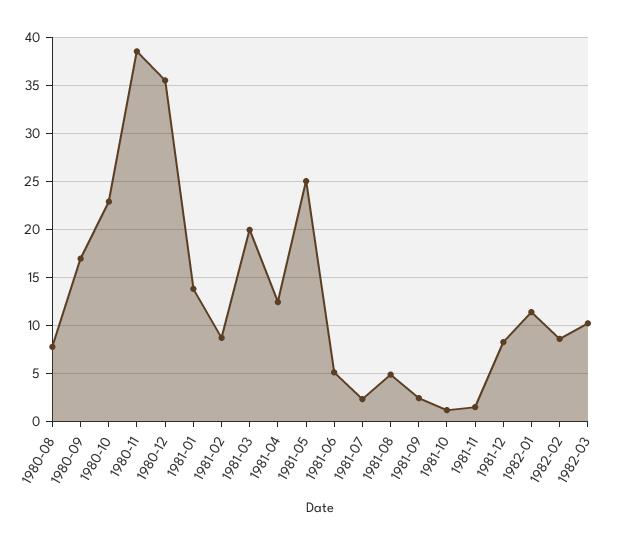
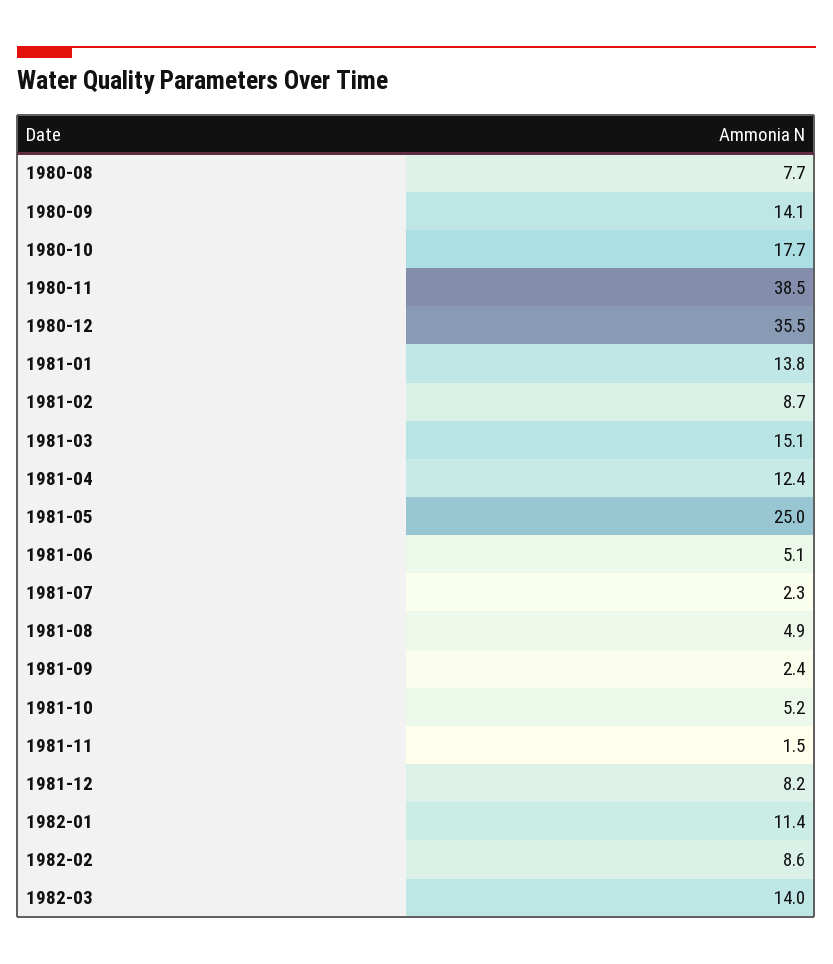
  {
    "1980-08": 7.7,
-   "1980-09": 17,
+   "1980-09": 14.1,
-   "1980-10": 23,
+   "1980-10": 17.7,
    "1980-11": 38.5,
    "1980-12": 35.5,
    "1981-01": 13.8,
    "1981-02": 8.7,
-   "1981-03": 20,
+   "1981-03": 15.1,
    "1981-04": 12.4,
    "1981-05": 25,
    "1981-06": 5.1,
    "1981-07": 2.3,
    "1981-08": 4.9,
    "1981-09": 2.4,
-   "1981-10": 1,
+   "1981-10": 5.2,
    "1981-11": 1.5,
    "1981-12": 8.2,
    "1982-01": 11.4,
    "1982-02": 8.6,
-   "1982-03": 10
+   "1982-03": 14
  }

